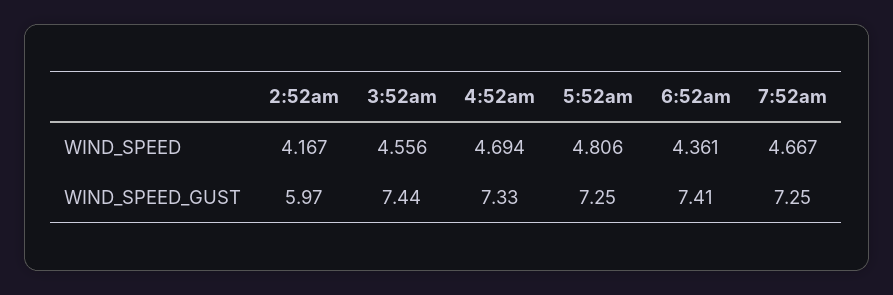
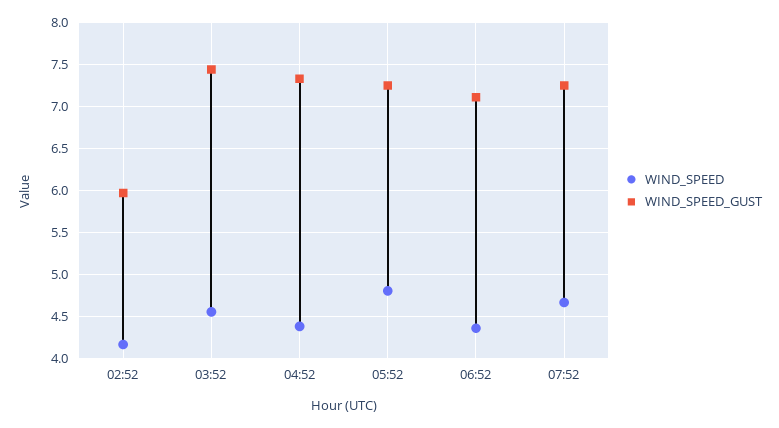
  {
    "WIND_SPEED": {
      "2:52am": 4.167,
      "3:52am": 4.556,
-     "4:52am": 4.694,
+     "4:52am": 4.4,
      "5:52am": 4.806,
      "6:52am": 4.361,
      "7:52am": 4.667
    },
    "WIND_SPEED_GUST": {
      "2:52am": 5.97,
      "3:52am": 7.44,
      "4:52am": 7.33,
      "5:52am": 7.25,
-     "6:52am": 7.41,
+     "6:52am": 7.1,
      "7:52am": 7.25
    }
  }

